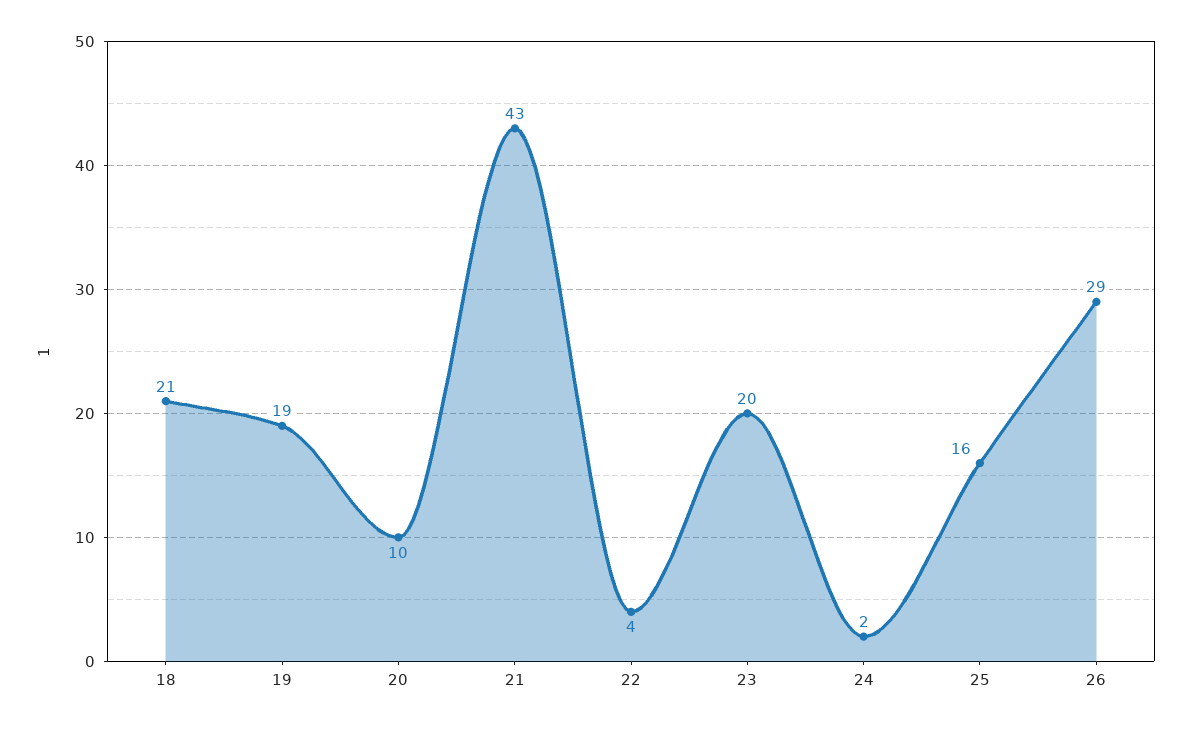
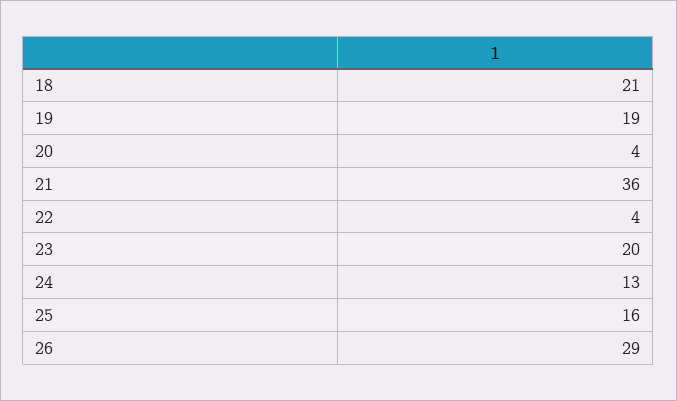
  {
    "18": 21,
    "19": 19,
-   "20": 10,
+   "20": 4,
-   "21": 43,
+   "21": 36,
    "22": 4,
    "23": 20,
-   "24": 2,
+   "24": 13,
    "25": 16,
    "26": 29
  }

